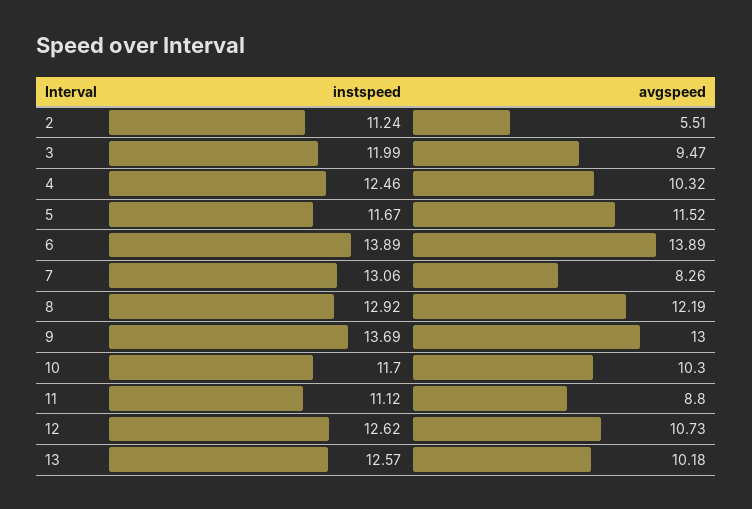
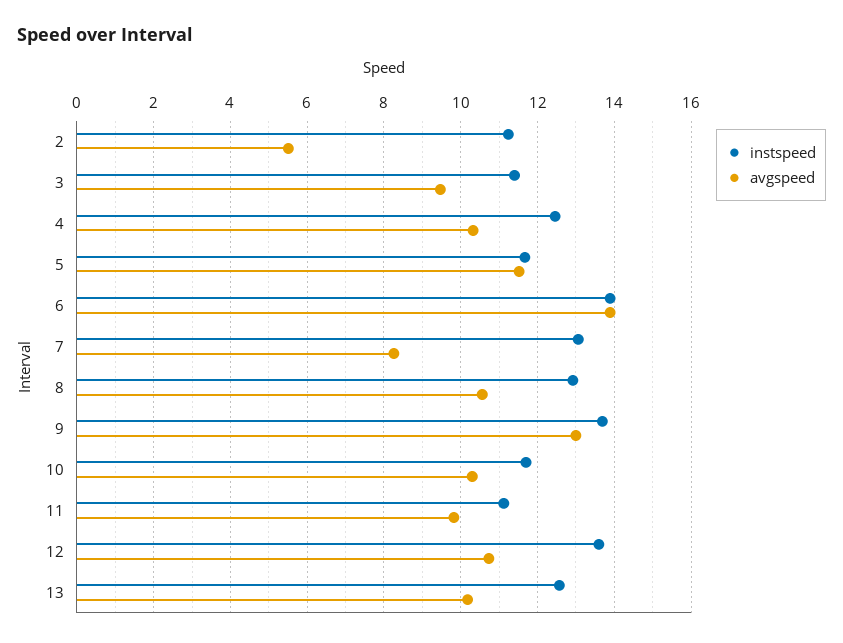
  {
    "instspeed": {
      "2": 11.24,
-     "3": 11.99,
+     "3": 11.4,
      "4": 12.46,
      "5": 11.67,
      "6": 13.89,
      "7": 13.06,
      "8": 12.92,
      "9": 13.69,
      "10": 11.7,
      "11": 11.12,
-     "12": 12.62,
+     "12": 13.6,
      "13": 12.57
    },
    "avgspeed": {
      "2": 5.51,
      "3": 9.47,
      "4": 10.32,
      "5": 11.52,
      "6": 13.89,
      "7": 8.26,
-     "8": 12.19,
+     "8": 10.6,
      "9": 13,
      "10": 10.3,
-     "11": 8.8,
+     "11": 9.8,
      "12": 10.73,
      "13": 10.18
    }
  }

